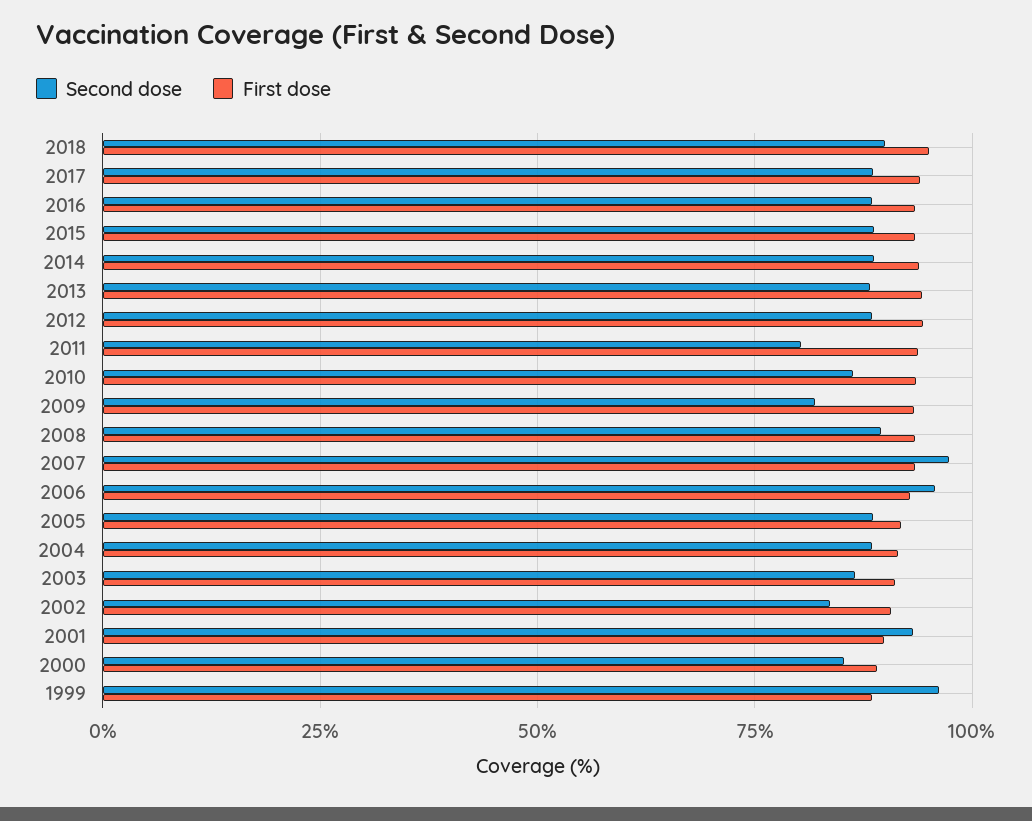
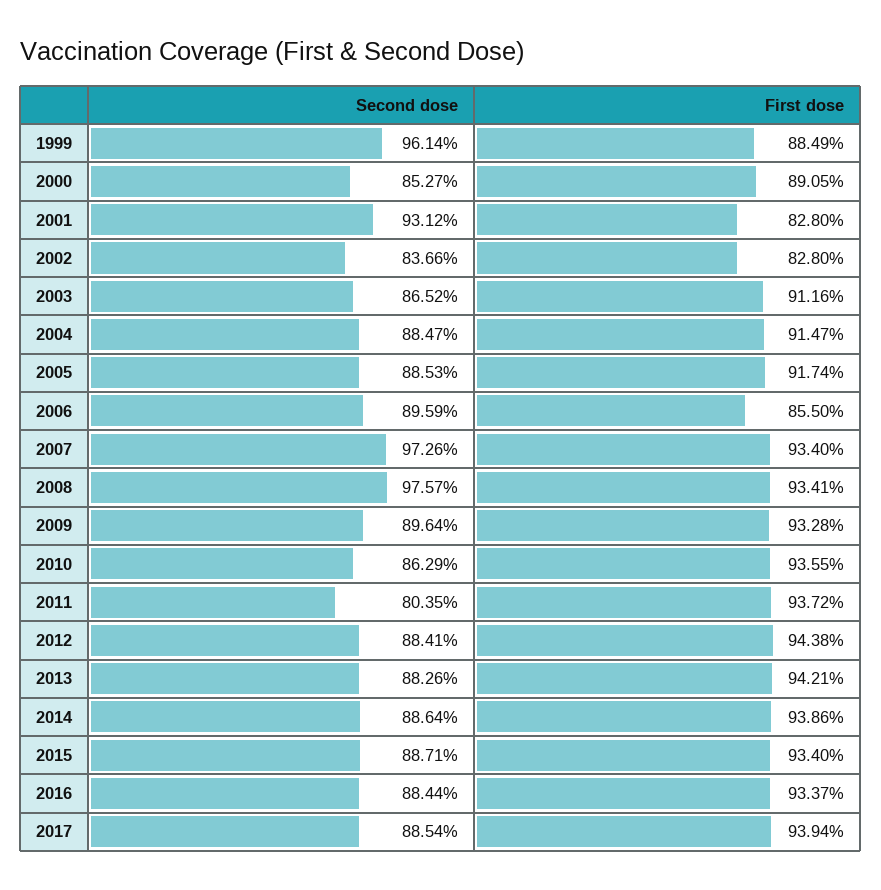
  {
    "Second dose": {
-     "2018": 90,
      "2017": 88.54,
      "2016": 88.44,
      "2015": 88.71,
      "2014": 88.64,
      "2013": 88.26,
      "2012": 88.41,
      "2011": 80.35,
      "2010": 86.29,
-     "2009": 82.5,
+     "2009": 89.64,
-     "2008": 90,
+     "2008": 97.57,
      "2007": 97.26,
-     "2006": 95,
+     "2006": 89.59,
      "2005": 88.53,
      "2004": 88.47,
      "2003": 86.52,
      "2002": 83.66,
      "2001": 93.12,
      "2000": 85.27,
      "1999": 96.14
    },
    "First dose": {
-     "2018": 95,
      "2017": 93.94,
      "2016": 93.37,
      "2015": 93.4,
      "2014": 93.86,
      "2013": 94.21,
      "2012": 94.38,
      "2011": 93.72,
      "2010": 93.55,
      "2009": 93.28,
      "2008": 93.41,
      "2007": 93.4,
-     "2006": 92.5,
+     "2006": 85.5,
      "2005": 91.74,
      "2004": 91.47,
      "2003": 91.16,
-     "2002": 90,
+     "2002": 82.8,
-     "2001": 90,
+     "2001": 82.8,
      "2000": 89.05,
      "1999": 88.49
    }
  }

